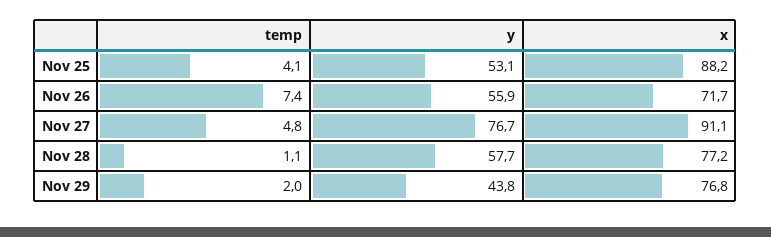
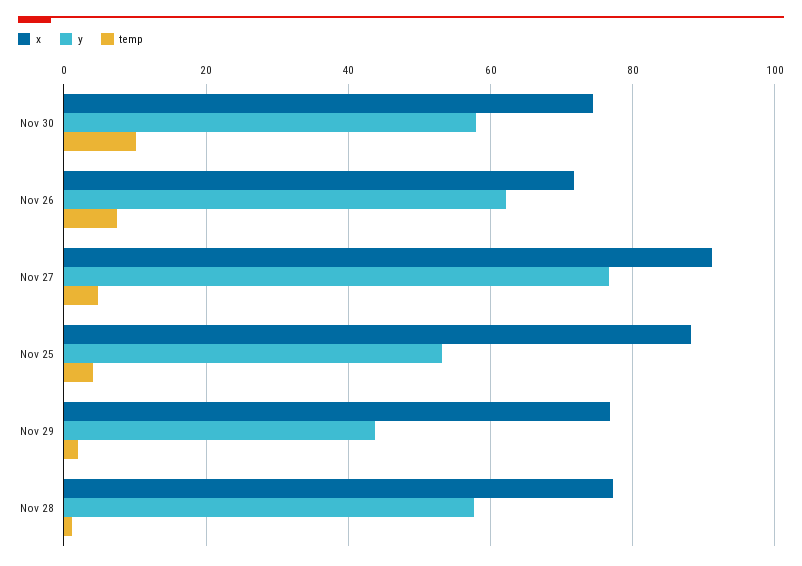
  {
    "temp": {
      "Nov 25": 4.1,
      "Nov 26": 7.4,
      "Nov 27": 4.8,
      "Nov 28": 1.1,
-     "Nov 29": 2
+     "Nov 29": 2,
+     "Nov 30": 10
    },
    "y": {
      "Nov 25": 53.1,
-     "Nov 26": 55.9,
+     "Nov 26": 62,
      "Nov 27": 76.7,
      "Nov 28": 57.7,
-     "Nov 29": 43.8
+     "Nov 29": 43.8,
+     "Nov 30": 58
    },
    "x": {
      "Nov 25": 88.2,
      "Nov 26": 71.7,
      "Nov 27": 91.1,
      "Nov 28": 77.2,
-     "Nov 29": 76.8
+     "Nov 29": 76.8,
+     "Nov 30": 74
    }
  }

